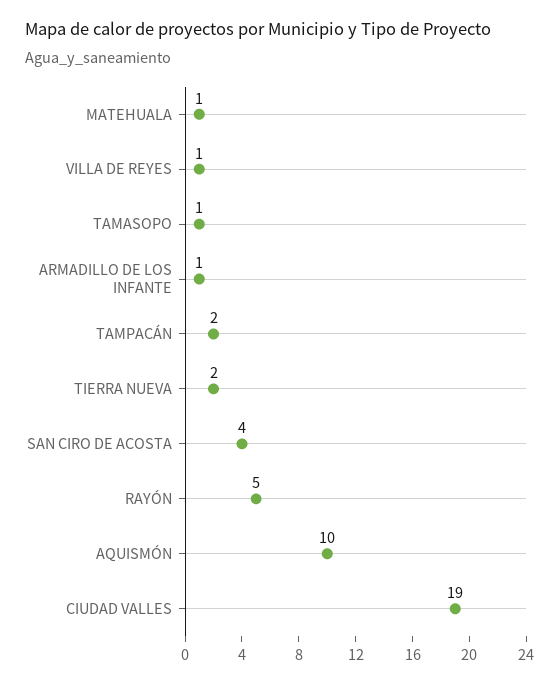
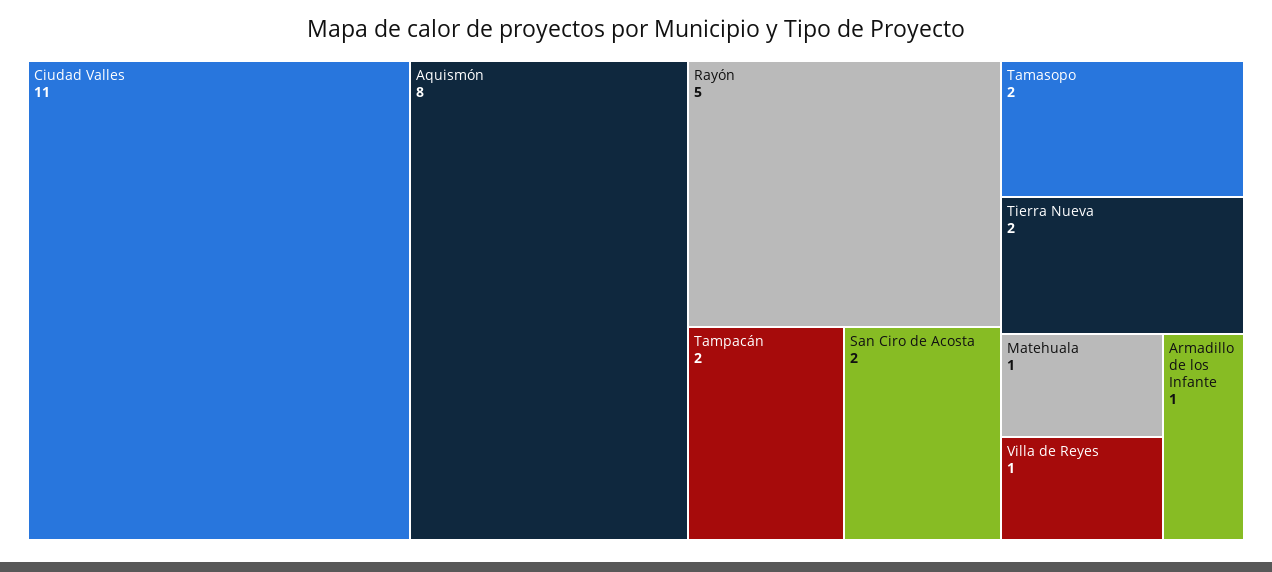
  {
    "MATEHUALA": 1,
    "VILLA DE REYES": 1,
-   "TAMASOPO": 1,
+   "TAMASOPO": 2,
    "ARMADILLO DE LOS INFANTE": 1,
    "TAMPACÁN": 2,
    "TIERRA NUEVA": 2,
-   "SAN CIRO DE ACOSTA": 4,
+   "SAN CIRO DE ACOSTA": 2,
    "RAYÓN": 5,
-   "AQUISMÓN": 10,
+   "AQUISMÓN": 8,
-   "CIUDAD VALLES": 19
+   "CIUDAD VALLES": 11
  }

